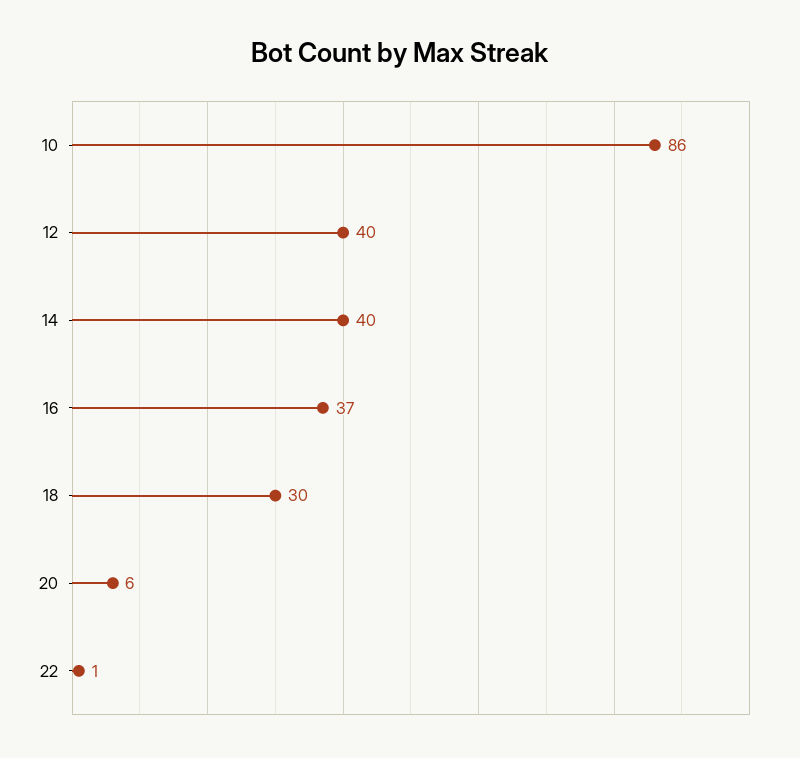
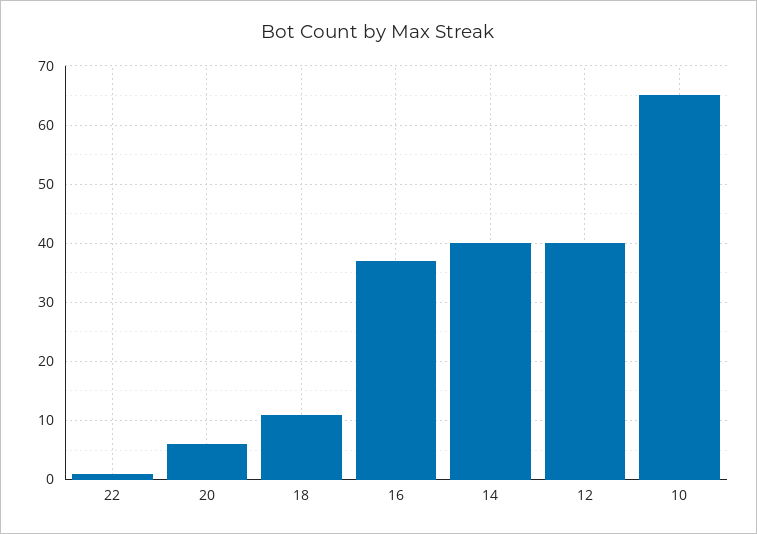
  {
-   "10": 86,
+   "10": 65,
    "12": 40,
    "14": 40,
    "16": 37,
-   "18": 30,
+   "18": 10,
    "20": 6,
    "22": 1
  }

